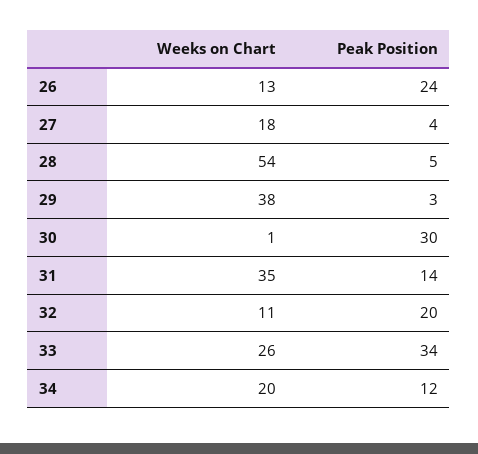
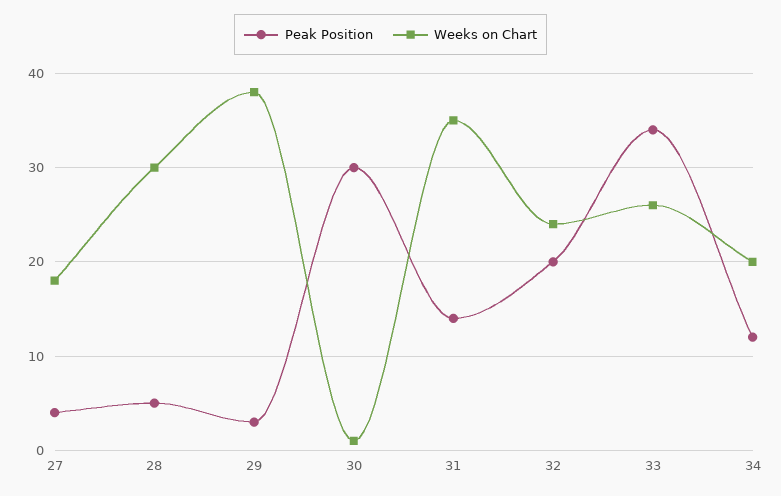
  {
    "Weeks on Chart": {
-     "26": 13,
      "27": 18,
-     "28": 54,
+     "28": 30,
      "29": 38,
      "30": 1,
      "31": 35,
-     "32": 11,
+     "32": 24,
      "33": 26,
      "34": 20
    },
    "Peak Position": {
-     "26": 24,
      "27": 4,
      "28": 5,
      "29": 3,
      "30": 30,
      "31": 14,
      "32": 20,
      "33": 34,
      "34": 12
    }
  }

